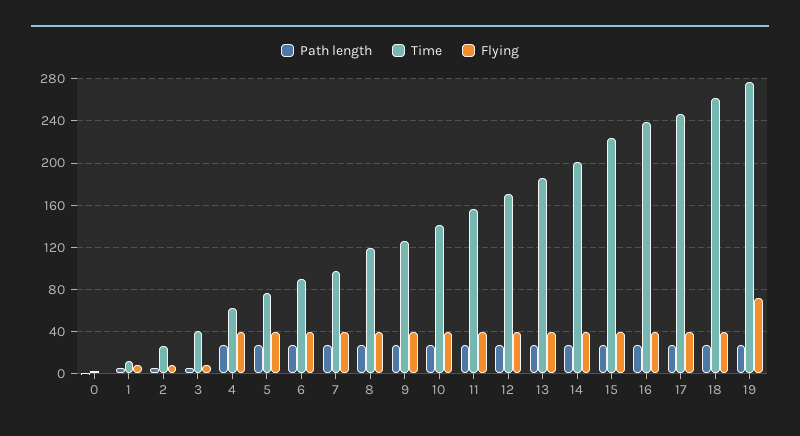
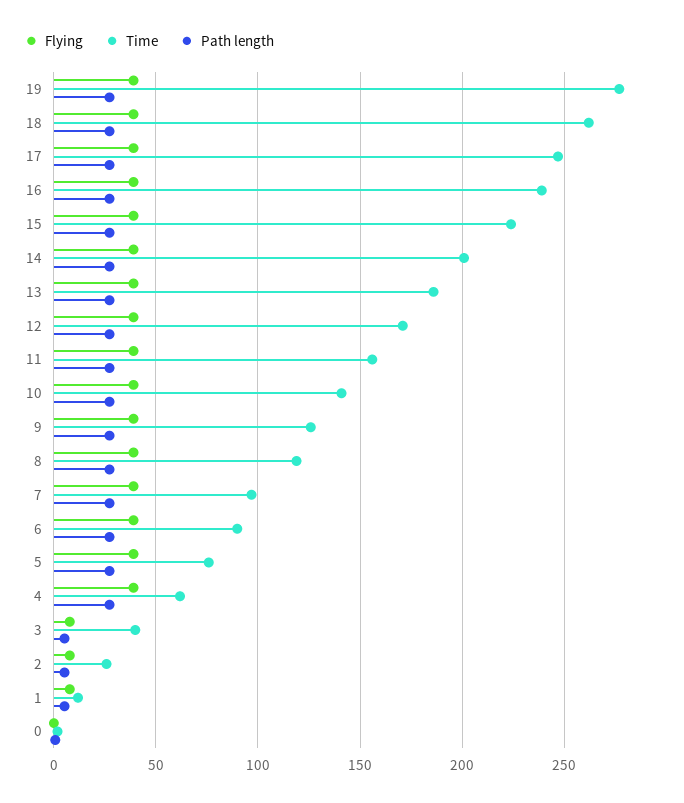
  {
    "Path length": {
      "0": 0,
      "1": 5,
      "2": 5,
      "3": 5,
      "4": 25,
      "5": 25,
      "6": 25,
      "7": 25,
      "8": 25,
      "9": 25,
      "10": 25,
      "11": 25,
      "12": 25,
      "13": 25,
      "14": 25,
      "15": 25,
      "16": 25,
      "17": 25,
      "18": 25,
      "19": 25
    },
    "Time": {
      "0": 0,
      "1": 10,
      "2": 25,
      "3": 40,
      "4": 60,
      "5": 75,
      "6": 90,
      "7": 95,
      "8": 120,
      "9": 125,
      "10": 140,
      "11": 155,
      "12": 170,
      "13": 185,
      "14": 200,
      "15": 225,
      "16": 240,
      "17": 245,
      "18": 260,
      "19": 275
    },
    "Flying": {
      "0": 0,
      "1": 10,
      "2": 10,
      "3": 10,
      "4": 40,
      "5": 40,
      "6": 40,
      "7": 40,
      "8": 40,
      "9": 40,
      "10": 40,
      "11": 40,
      "12": 40,
      "13": 40,
      "14": 40,
      "15": 40,
      "16": 40,
      "17": 40,
      "18": 40,
-     "19": 70
+     "19": 40
    }
  }

